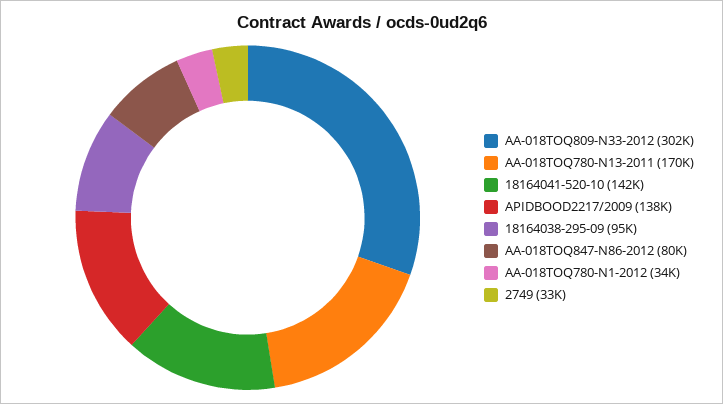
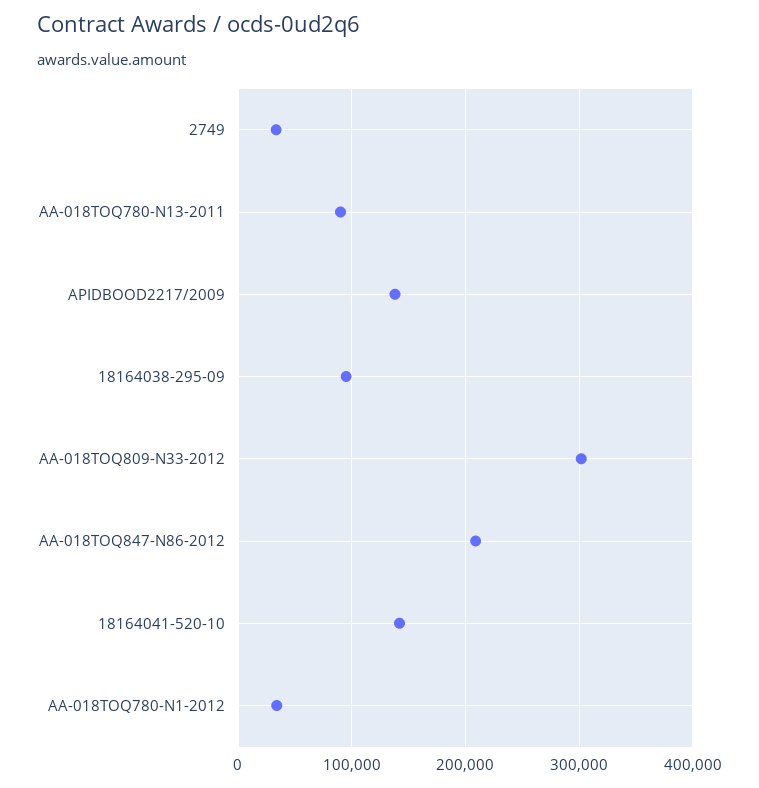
  {
    "AA-018TOQ809-N33-2012": 302000,
-   "AA-018TOQ780-N13-2011": 170000,
+   "AA-018TOQ780-N13-2011": 90000,
    "18164041-520-10": 142000,
    "APIDBOOD2217/2009": 138000,
    "18164038-295-09": 95000,
-   "AA-018TOQ847-N86-2012": 80000,
+   "AA-018TOQ847-N86-2012": 210000,
    "AA-018TOQ780-N1-2012": 34000,
    "2749": 33000
  }

